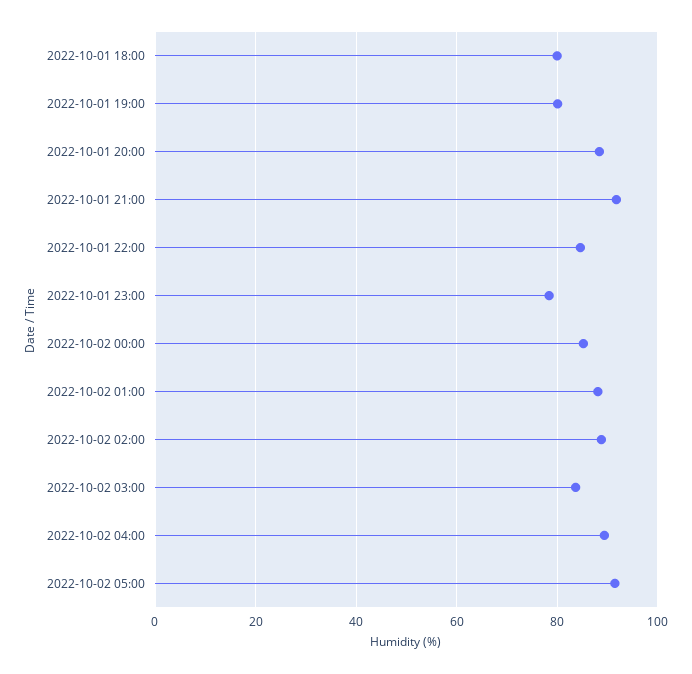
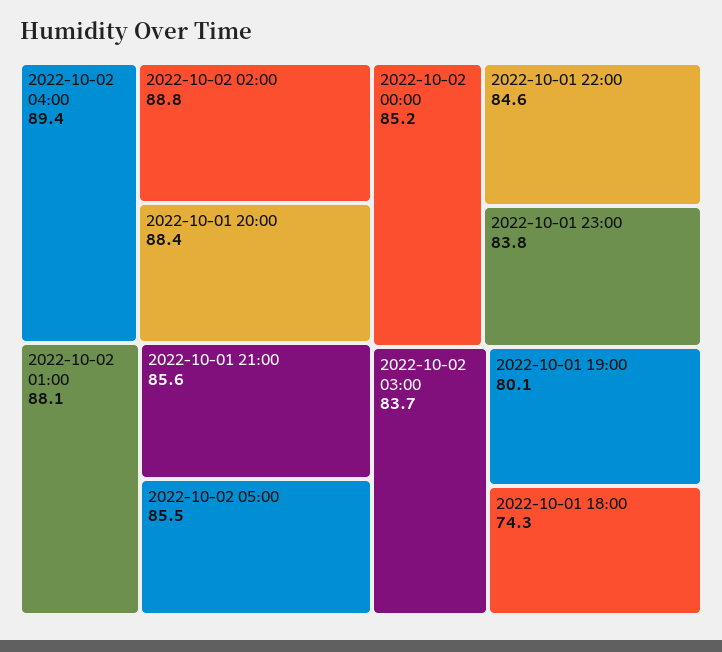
  {
-   "2022-10-01 18:00": 80,
+   "2022-10-01 18:00": 74.3,
    "2022-10-01 19:00": 80.1,
    "2022-10-01 20:00": 88.4,
-   "2022-10-01 21:00": 92,
+   "2022-10-01 21:00": 85.6,
    "2022-10-01 22:00": 84.6,
-   "2022-10-01 23:00": 78,
+   "2022-10-01 23:00": 83.8,
    "2022-10-02 00:00": 85.2,
    "2022-10-02 01:00": 88.1,
    "2022-10-02 02:00": 88.8,
    "2022-10-02 03:00": 83.7,
    "2022-10-02 04:00": 89.4,
-   "2022-10-02 05:00": 92
+   "2022-10-02 05:00": 85.5
  }

